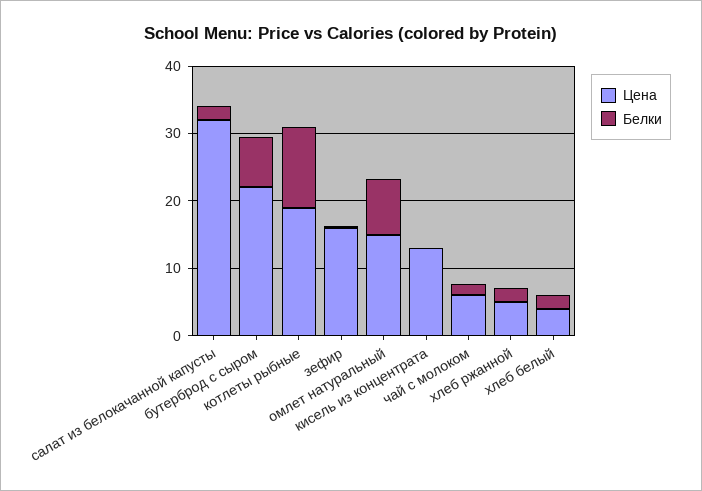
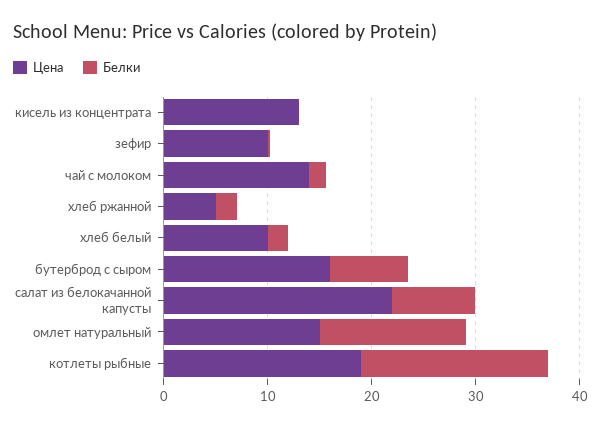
  {
    "Цена": {
-     "салат из белокачанной капусты": 32,
+     "салат из белокачанной капусты": 22,
-     "бутерброд с сыром": 22,
+     "бутерброд с сыром": 16,
      "котлеты рыбные": 20,
-     "зефир": 16,
+     "зефир": 10,
      "омлет натуральный": 16,
      "кисель из концентрата": 14,
-     "чай с молоком": 6,
+     "чай с молоком": 14,
      "хлеб ржанной": 6,
-     "хлеб белый": 4
+     "хлеб белый": 10
    },
    "Белки": {
-     "салат из белокачанной капусты": 2,
+     "салат из белокачанной капусты": 8,
      "бутерброд с сыром": 8,
-     "котлеты рыбные": 12,
+     "котлеты рыбные": 18,
      "зефир": 0,
-     "омлет натуральный": 8,
+     "омлет натуральный": 14,
      "кисель из концентрата": 0,
      "чай с молоком": 2,
      "хлеб ржанной": 2,
      "хлеб белый": 2
    }
  }

